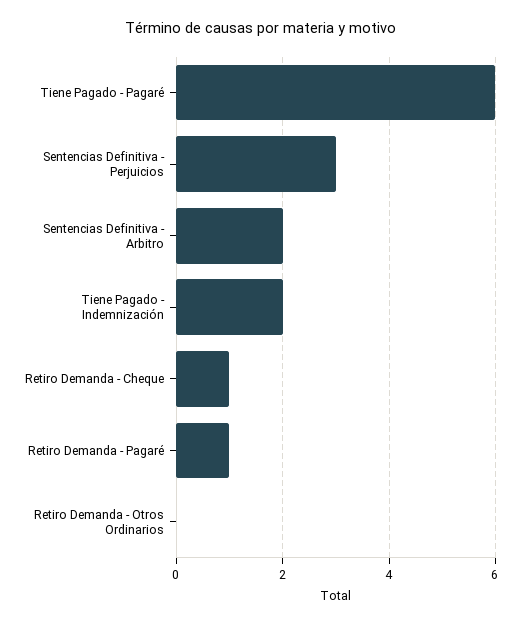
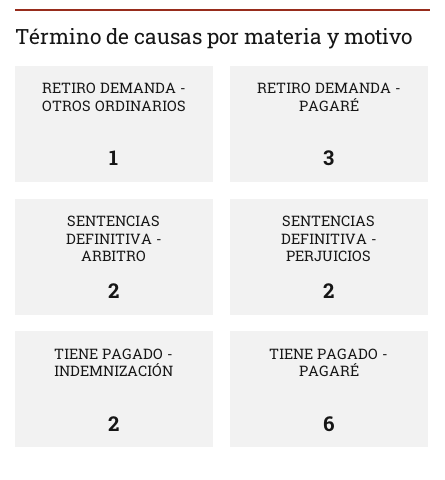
  {
    "Tiene Pagado - Pagaré": 6,
-   "Sentencias Definitiva - Perjuicios": 3,
+   "Sentencias Definitiva - Perjuicios": 2,
    "Sentencias Definitiva - Arbitro": 2,
    "Tiene Pagado - Indemnización": 2,
-   "Retiro Demanda - Cheque": 1,
-   "Retiro Demanda - Pagaré": 1,
+   "Retiro Demanda - Pagaré": 3,
-   "Retiro Demanda - Otros Ordinarios": 0
+   "Retiro Demanda - Otros Ordinarios": 1
  }

